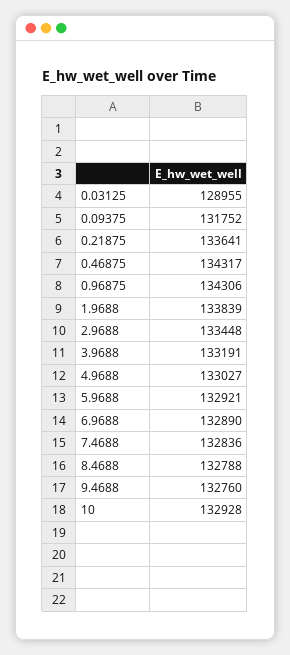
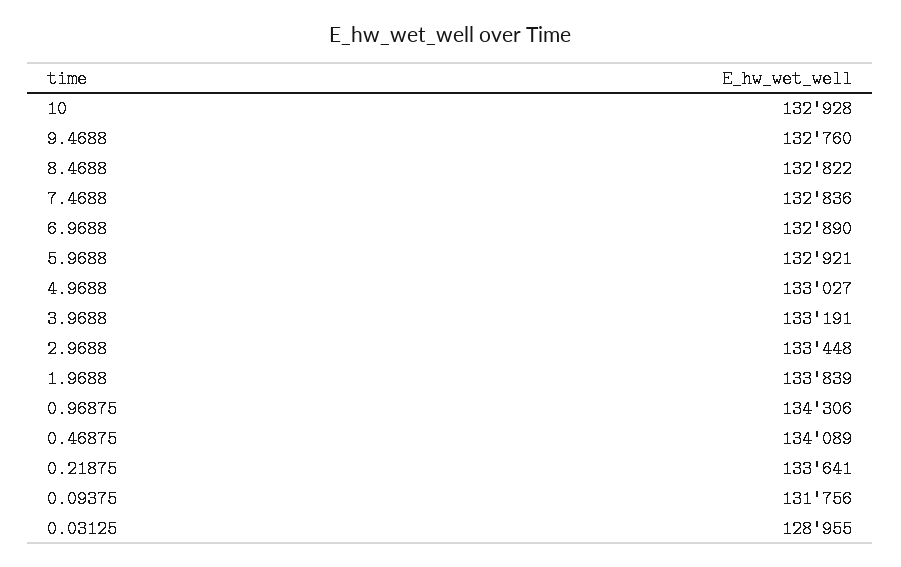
  {
    "0.03125": 128955,
-   "0.09375": 131752,
+   "0.09375": 131756,
    "0.21875": 133641,
-   "0.46875": 134317,
+   "0.46875": 134089,
    "0.96875": 134306,
    "1.9688": 133839,
    "2.9688": 133448,
    "3.9688": 133191,
    "4.9688": 133027,
    "5.9688": 132921,
    "6.9688": 132890,
    "7.4688": 132836,
-   "8.4688": 132788,
+   "8.4688": 132822,
    "9.4688": 132760,
    "10": 132928
  }

